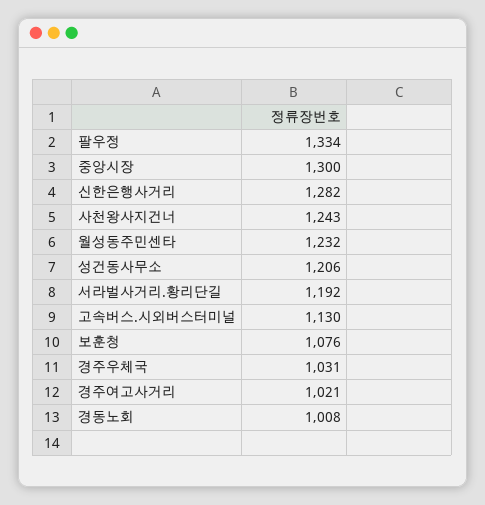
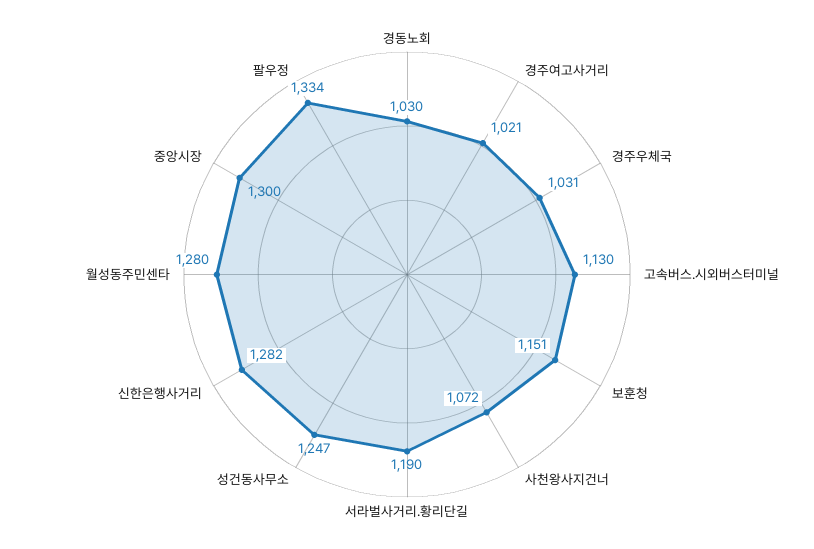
  {
    "팔우정": 1334,
    "중앙시장": 1300,
    "신한은행사거리": 1282,
-   "사천왕사지건너": 1243,
+   "사천왕사지건너": 1072,
-   "월성동주민센타": 1232,
+   "월성동주민센타": 1280,
-   "성건동사무소": 1206,
+   "성건동사무소": 1247,
-   "서라벌사거리.황리단길": 1192,
+   "서라벌사거리.황리단길": 1190,
    "고속버스.시외버스터미널": 1130,
-   "보훈청": 1076,
+   "보훈청": 1151,
    "경주우체국": 1031,
    "경주여고사거리": 1021,
-   "경동노회": 1008
+   "경동노회": 1030
  }

